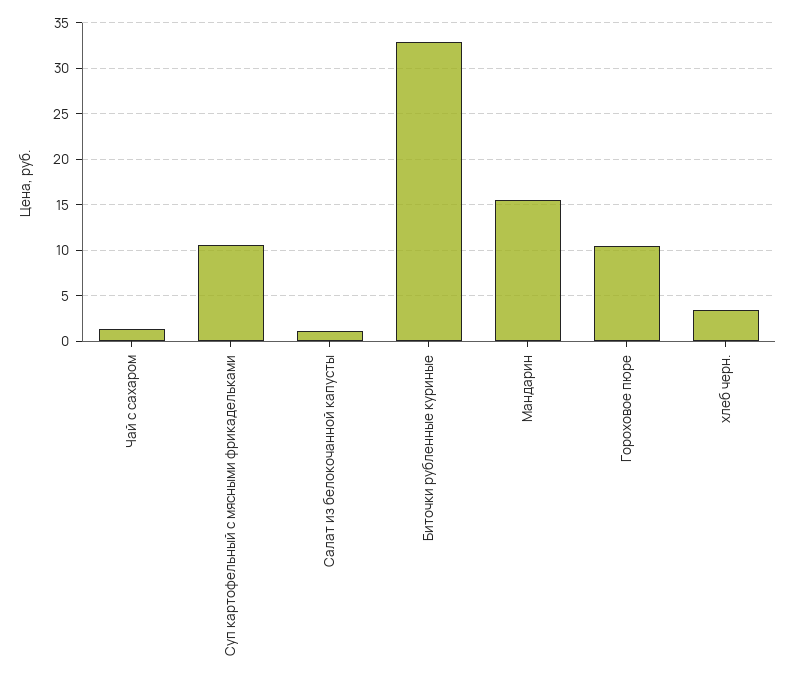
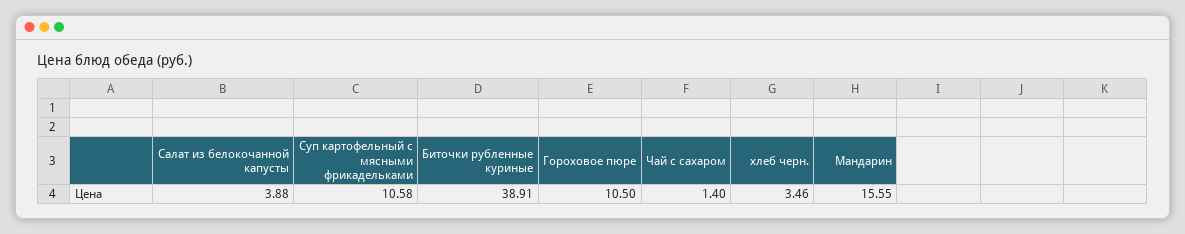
  {
    "Чай с сахаром": 1.4,
    "Суп картофельный с мясными фрикадельками": 10.58,
-   "Салат из белокочанной капусты": 1,
+   "Салат из белокочанной капусты": 3.88,
-   "Биточки рубленные куриные": 33,
+   "Биточки рубленные куриные": 38.91,
    "Мандарин": 15.55,
    "Гороховое пюре": 10.5,
    "хлеб черн.": 3.46
  }

